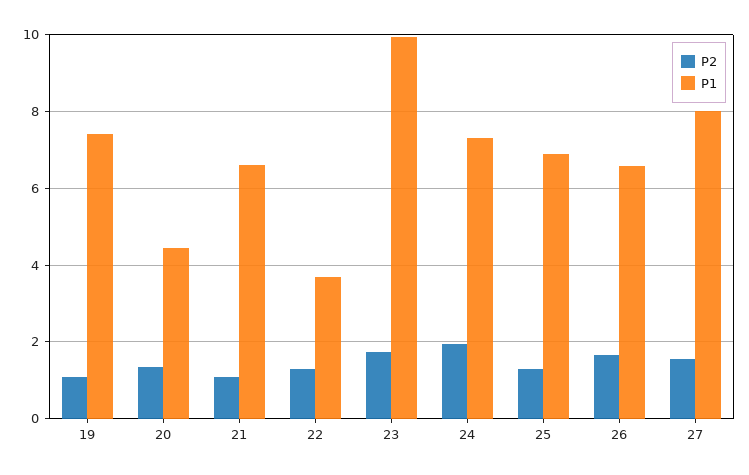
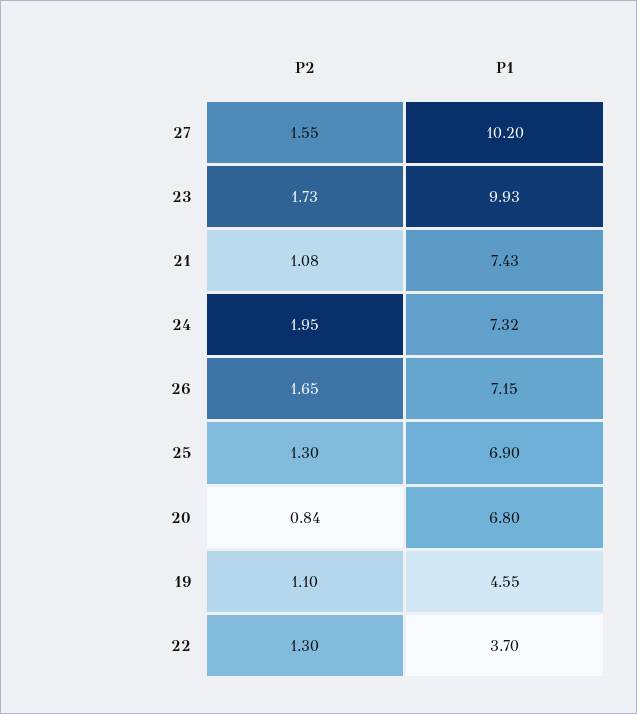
  {
    "P2": {
      "19": 1.1,
-     "20": 1.4,
+     "20": 0.84,
      "21": 1.08,
      "22": 1.3,
      "23": 1.73,
      "24": 1.95,
      "25": 1.3,
      "26": 1.65,
      "27": 1.55
    },
    "P1": {
-     "19": 7.4,
+     "19": 4.55,
-     "20": 4.4,
+     "20": 6.8,
-     "21": 6.6,
+     "21": 7.43,
      "22": 3.7,
      "23": 9.93,
      "24": 7.32,
      "25": 6.9,
-     "26": 6.6,
+     "26": 7.15,
-     "27": 8
+     "27": 10.2
    }
  }

